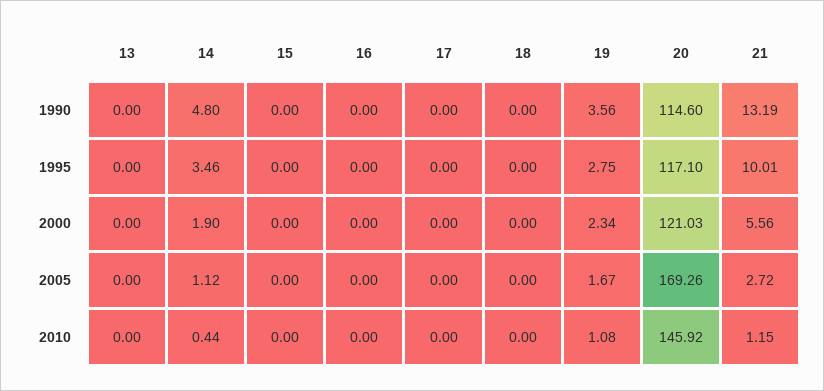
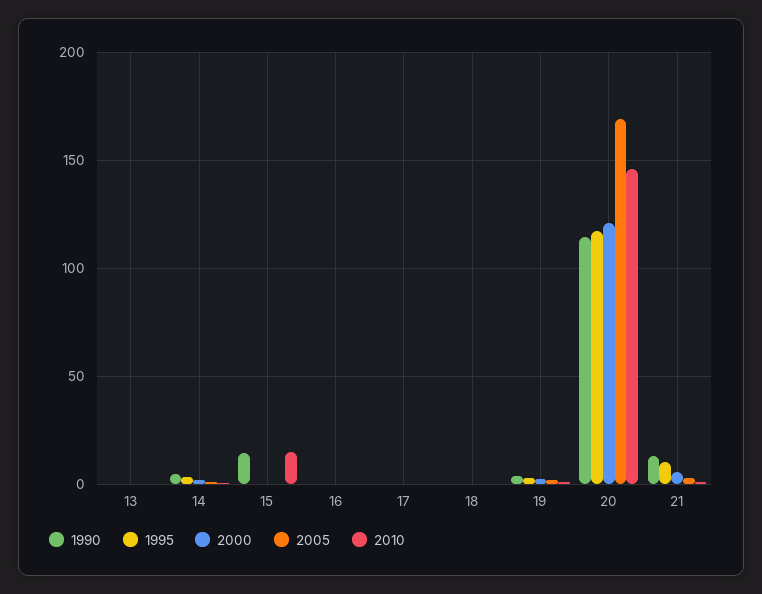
  {
    "1990": {
      "13": 0,
      "14": 4.8,
-     "15": 0,
+     "15": 15,
      "16": 0,
      "17": 0,
      "18": 0,
      "19": 3.56,
      "20": 114.6,
      "21": 13.19
    },
    "1995": {
      "13": 0,
      "14": 3.46,
      "15": 0,
      "16": 0,
      "17": 0,
      "18": 0,
      "19": 2.75,
      "20": 117.1,
      "21": 10.01
    },
    "2000": {
      "13": 0,
      "14": 1.9,
      "15": 0,
      "16": 0,
      "17": 0,
      "18": 0,
      "19": 2.34,
      "20": 121.03,
      "21": 5.56
    },
    "2005": {
      "13": 0,
      "14": 1.12,
      "15": 0,
      "16": 0,
      "17": 0,
      "18": 0,
      "19": 1.67,
      "20": 169.26,
      "21": 2.72
    },
    "2010": {
      "13": 0,
      "14": 0.44,
-     "15": 0,
+     "15": 15,
      "16": 0,
      "17": 0,
      "18": 0,
      "19": 1.08,
      "20": 145.92,
      "21": 1.15
    }
  }

